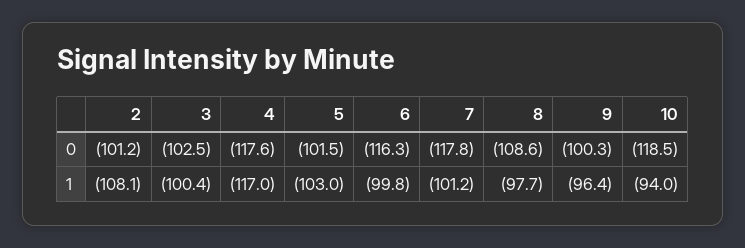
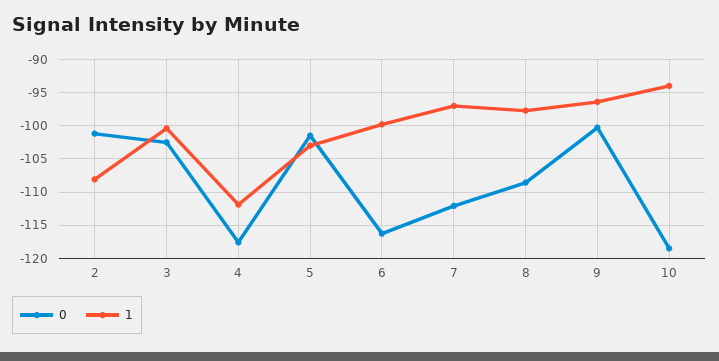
  {
    "0": {
      "2": -101.2,
      "3": -102.5,
      "4": -117.6,
      "5": -101.5,
      "6": -116.3,
-     "7": -117.8,
+     "7": -112,
      "8": -108.6,
      "9": -100.3,
      "10": -118.5
    },
    "1": {
      "2": -108.1,
      "3": -100.4,
-     "4": -117,
+     "4": -112,
      "5": -103,
      "6": -99.8,
-     "7": -101.2,
+     "7": -97,
      "8": -97.7,
      "9": -96.4,
      "10": -94
    }
  }

